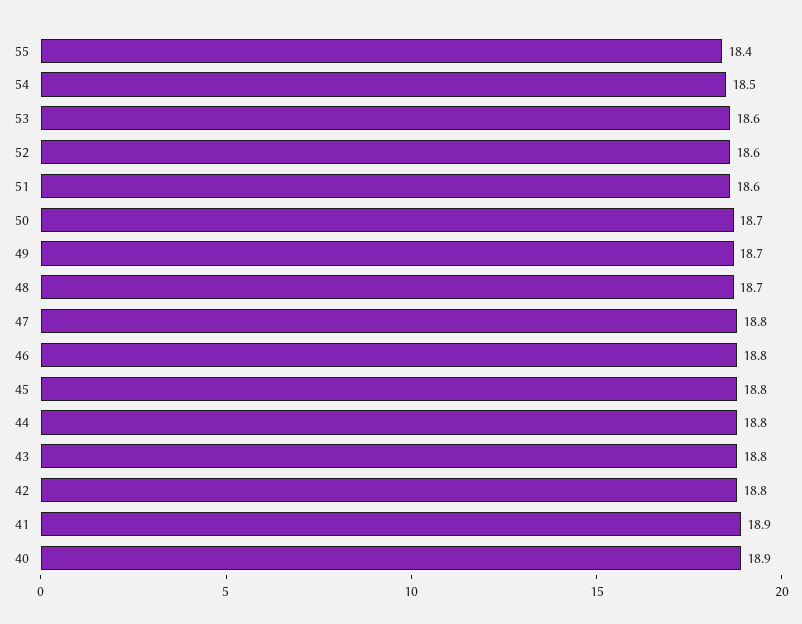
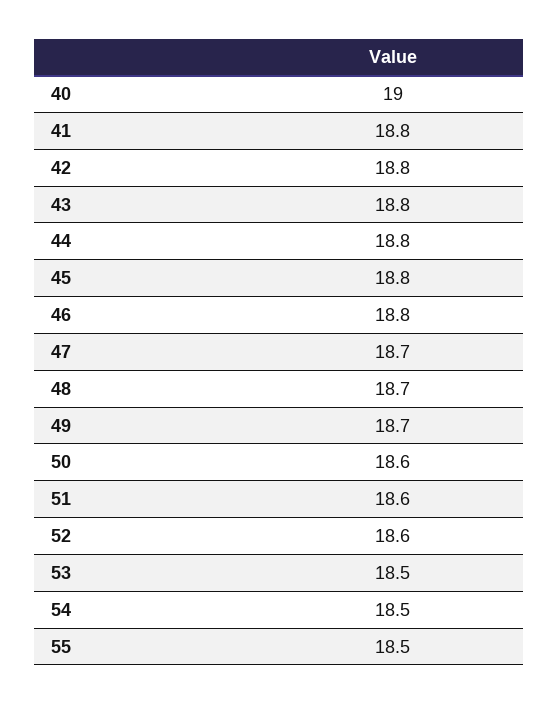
  {
-   "55": 18.4,
+   "55": 18.5,
    "54": 18.5,
-   "53": 18.6,
+   "53": 18.5,
    "52": 18.6,
    "51": 18.6,
-   "50": 18.7,
+   "50": 18.6,
    "49": 18.7,
    "48": 18.7,
-   "47": 18.8,
+   "47": 18.7,
    "46": 18.8,
    "45": 18.8,
    "44": 18.8,
    "43": 18.8,
    "42": 18.8,
-   "41": 18.9,
+   "41": 18.8,
-   "40": 18.9
+   "40": 19
  }

